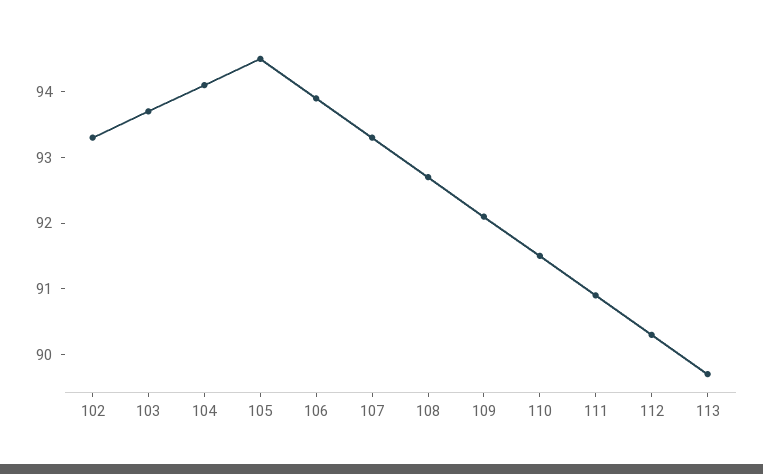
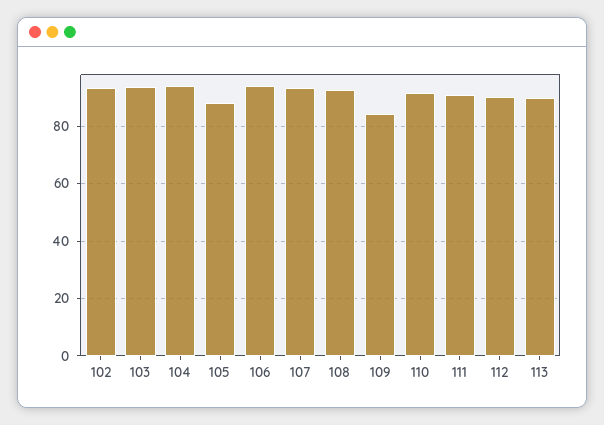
  {
    "102": 93.5,
    "103": 93.5,
    "104": 94,
-   "105": 94.5,
+   "105": 87.5,
    "106": 94,
    "107": 93.5,
    "108": 92.5,
-   "109": 92,
+   "109": 85,
    "110": 91.5,
    "111": 91,
    "112": 90.5,
    "113": 89.5
  }

